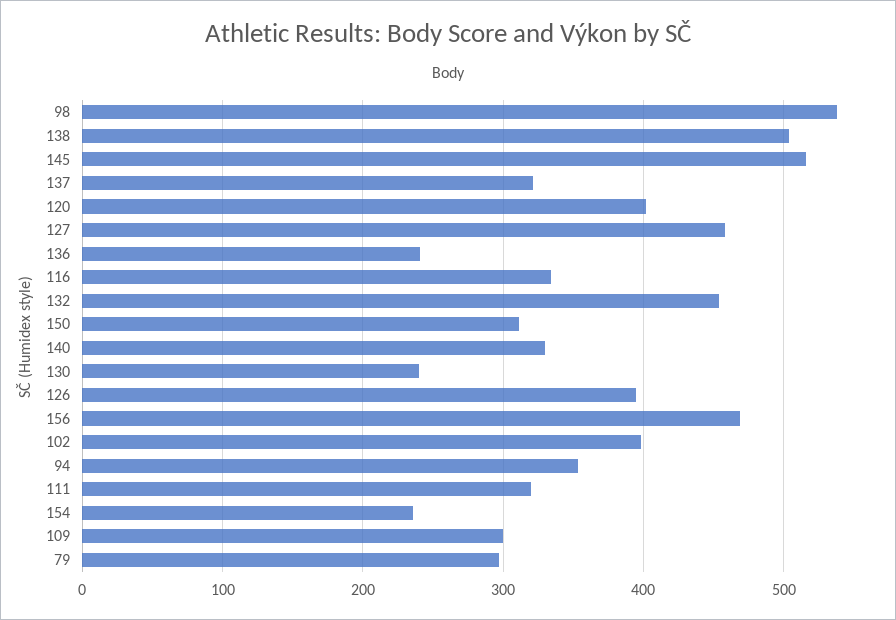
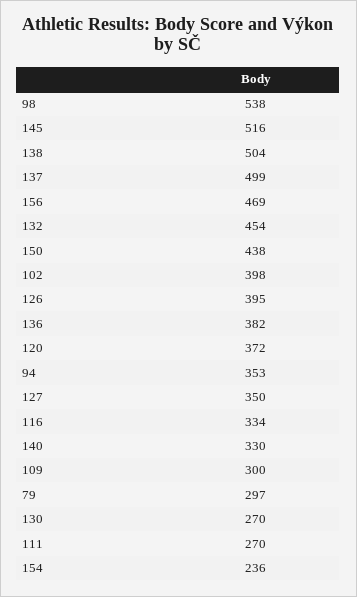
  {
    "98": 538,
    "138": 504,
    "145": 516,
-   "137": 320,
+   "137": 499,
-   "120": 400,
+   "120": 372,
-   "127": 460,
+   "127": 350,
-   "136": 240,
+   "136": 382,
    "116": 334,
    "132": 454,
-   "150": 310,
+   "150": 438,
    "140": 330,
-   "130": 240,
+   "130": 270,
    "126": 395,
    "156": 469,
    "102": 398,
    "94": 353,
-   "111": 320,
+   "111": 270,
    "154": 236,
    "109": 300,
    "79": 297
  }

